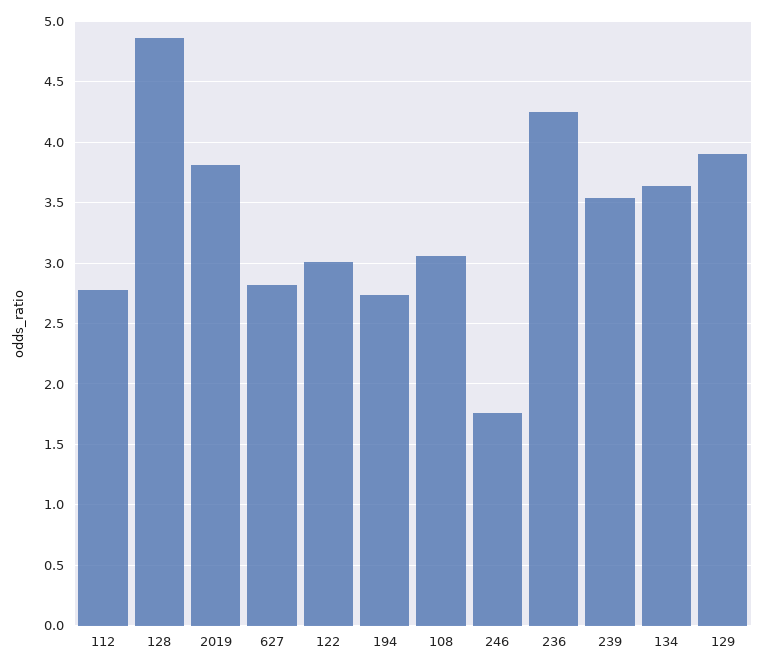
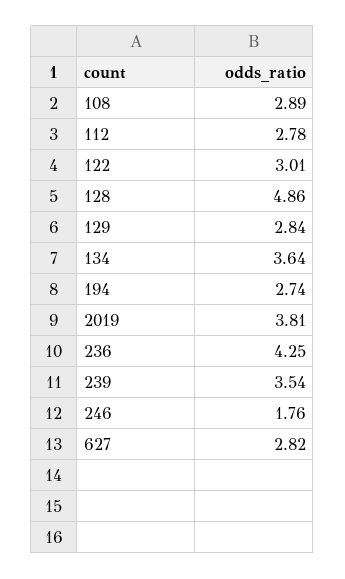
  {
    "112": 2.78,
    "128": 4.86,
    "2019": 3.81,
    "627": 2.82,
    "122": 3.01,
    "194": 2.74,
-   "108": 3.05,
+   "108": 2.89,
    "246": 1.76,
    "236": 4.25,
    "239": 3.54,
    "134": 3.64,
-   "129": 3.9
+   "129": 2.84
  }

